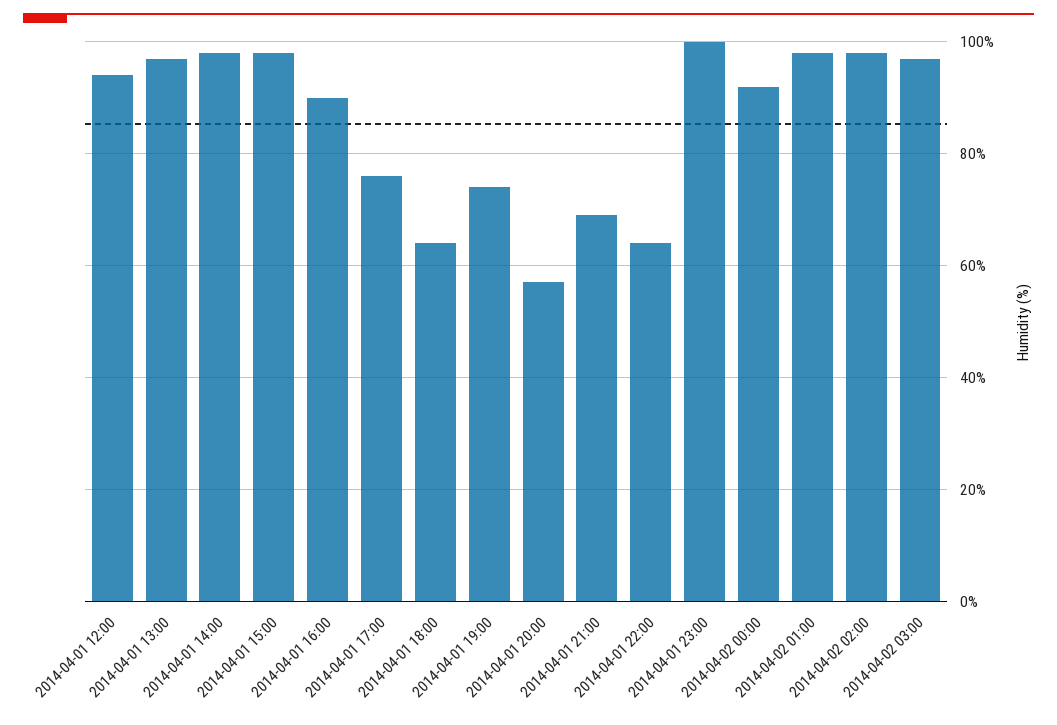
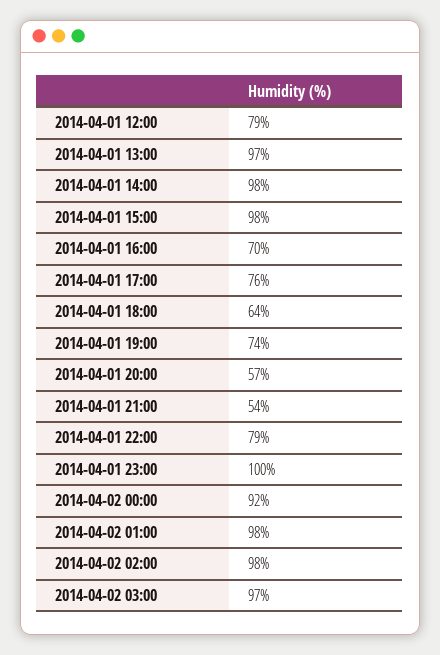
  {
-   "2014-04-01 12:00": 95,
+   "2014-04-01 12:00": 79,
    "2014-04-01 13:00": 97,
    "2014-04-01 14:00": 98,
    "2014-04-01 15:00": 98,
-   "2014-04-01 16:00": 90,
+   "2014-04-01 16:00": 70,
    "2014-04-01 17:00": 76,
    "2014-04-01 18:00": 64,
    "2014-04-01 19:00": 74,
    "2014-04-01 20:00": 57,
-   "2014-04-01 21:00": 70,
+   "2014-04-01 21:00": 54,
-   "2014-04-01 22:00": 65,
+   "2014-04-01 22:00": 79,
    "2014-04-01 23:00": 100,
    "2014-04-02 00:00": 92,
    "2014-04-02 01:00": 98,
    "2014-04-02 02:00": 98,
    "2014-04-02 03:00": 97
  }

